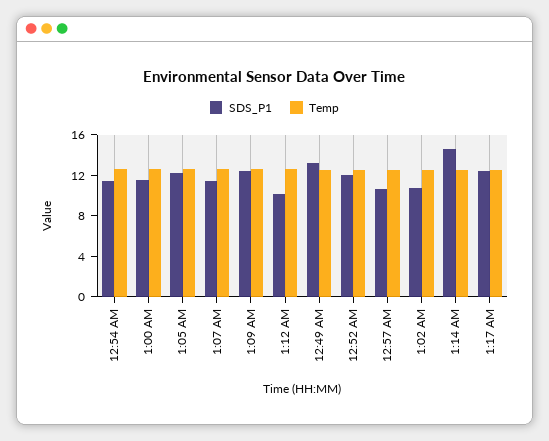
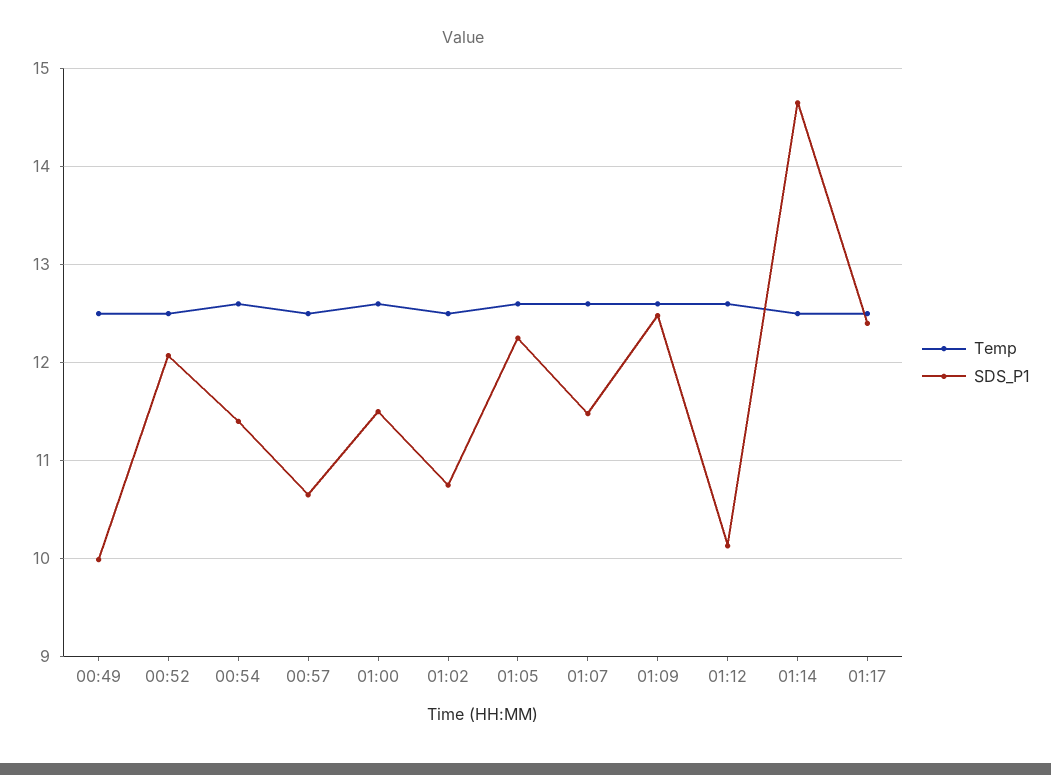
  {
    "SDS_P1": {
      "12:54 AM": 11.4,
      "1:00 AM": 11.5,
      "1:05 AM": 12.3,
      "1:07 AM": 11.5,
      "1:09 AM": 12.5,
      "1:12 AM": 10.1,
-     "12:49 AM": 13,
+     "12:49 AM": 10,
      "12:52 AM": 12.1,
      "12:57 AM": 10.7,
      "1:02 AM": 10.8,
      "1:14 AM": 14.7,
      "1:17 AM": 12.4
    },
    "Temp": {
      "12:54 AM": 12.6,
      "1:00 AM": 12.6,
      "1:05 AM": 12.6,
      "1:07 AM": 12.6,
      "1:09 AM": 12.6,
      "1:12 AM": 12.6,
      "12:49 AM": 12.5,
      "12:52 AM": 12.5,
      "12:57 AM": 12.5,
      "1:02 AM": 12.5,
      "1:14 AM": 12.5,
      "1:17 AM": 12.5
    }
  }

